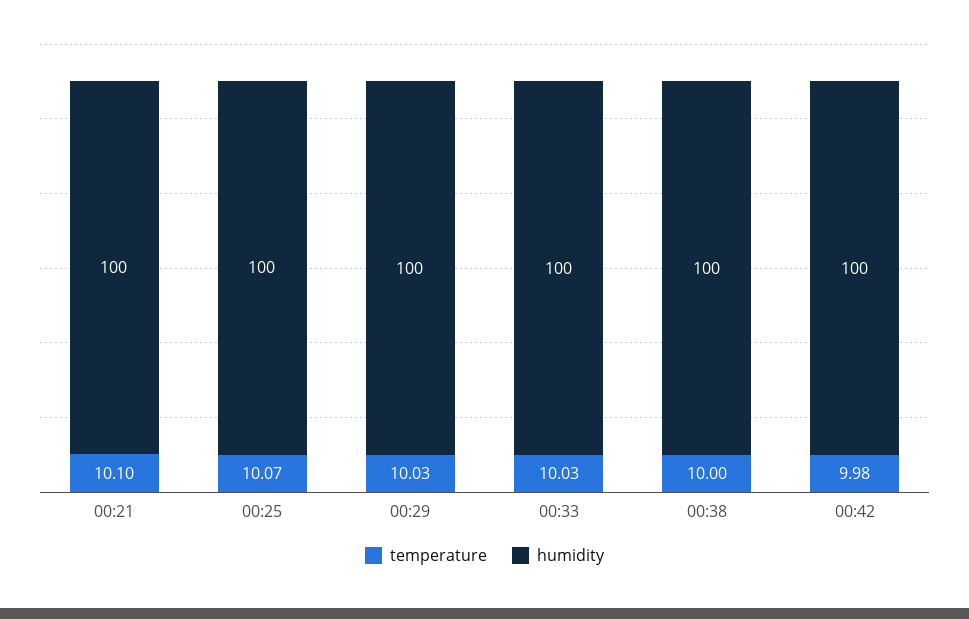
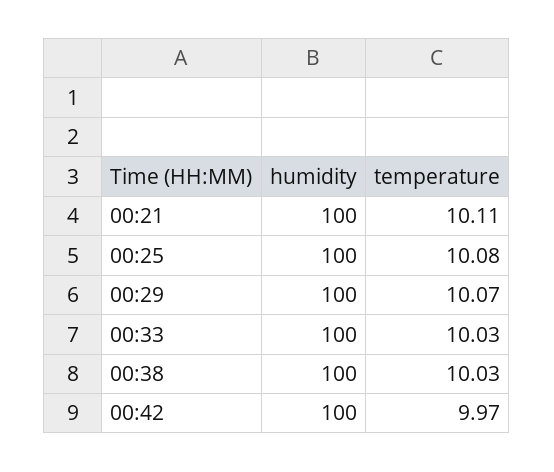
  {
    "temperature": {
-     "00:21": 10.1,
+     "00:21": 10.11,
-     "00:25": 10.07,
+     "00:25": 10.08,
-     "00:29": 10.03,
+     "00:29": 10.07,
      "00:33": 10.03,
-     "00:38": 10,
+     "00:38": 10.03,
-     "00:42": 9.98
+     "00:42": 9.97
    },
    "humidity": {
      "00:21": 100,
      "00:25": 100,
      "00:29": 100,
      "00:33": 100,
      "00:38": 100,
      "00:42": 100
    }
  }

